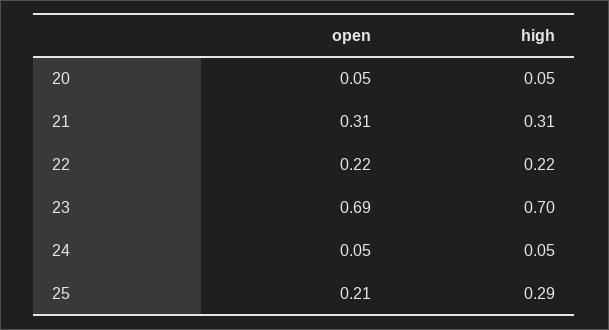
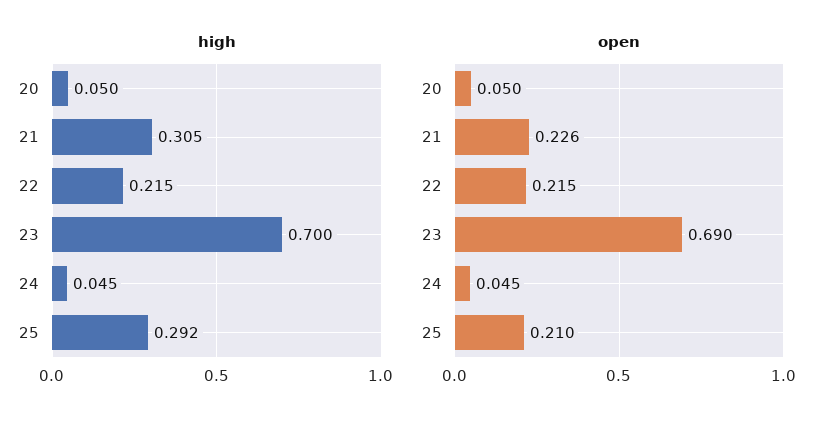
  {
    "open": {
      "20": 0.05,
-     "21": 0.31,
+     "21": 0.226,
      "22": 0.215,
      "23": 0.69,
      "24": 0.045,
      "25": 0.21
    },
    "high": {
      "20": 0.05,
      "21": 0.305,
      "22": 0.215,
      "23": 0.7,
      "24": 0.045,
      "25": 0.292
    }
  }

